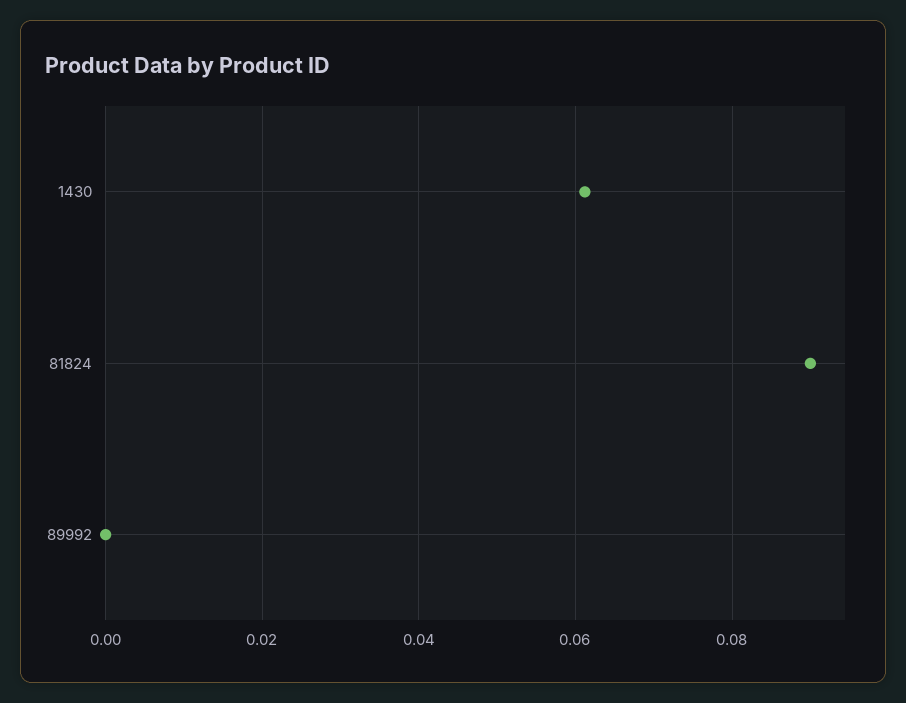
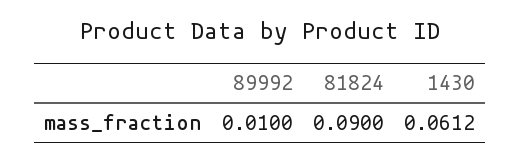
  {
    "1430": 0.0612,
    "81824": 0.09,
-   "89992": 0
+   "89992": 0.01
  }

